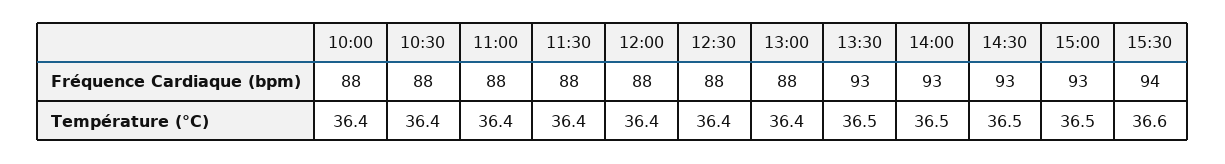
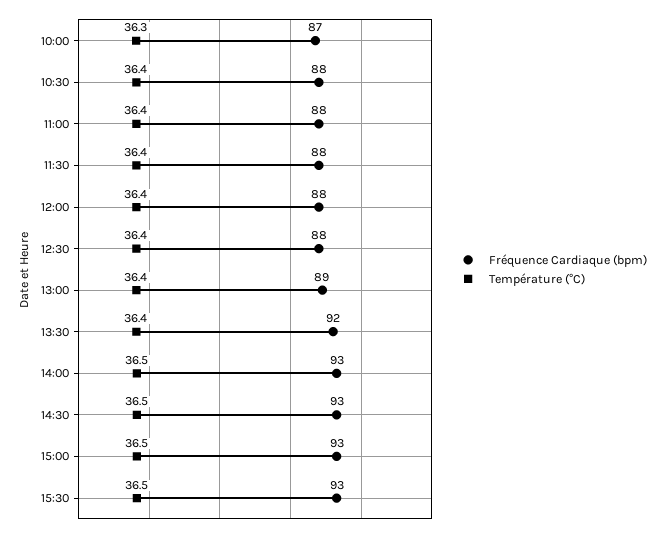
  {
    "Fréquence Cardiaque (bpm)": {
-     "10:00": 88,
+     "10:00": 87,
      "10:30": 88,
      "11:00": 88,
      "11:30": 88,
      "12:00": 88,
      "12:30": 88,
-     "13:00": 88,
+     "13:00": 89,
-     "13:30": 93,
+     "13:30": 92,
      "14:00": 93,
      "14:30": 93,
      "15:00": 93,
-     "15:30": 94
+     "15:30": 93
    },
    "Température (°C)": {
-     "10:00": 36.4,
+     "10:00": 36.3,
      "10:30": 36.4,
      "11:00": 36.4,
      "11:30": 36.4,
      "12:00": 36.4,
      "12:30": 36.4,
      "13:00": 36.4,
-     "13:30": 36.5,
+     "13:30": 36.4,
      "14:00": 36.5,
      "14:30": 36.5,
      "15:00": 36.5,
-     "15:30": 36.6
+     "15:30": 36.5
    }
  }

